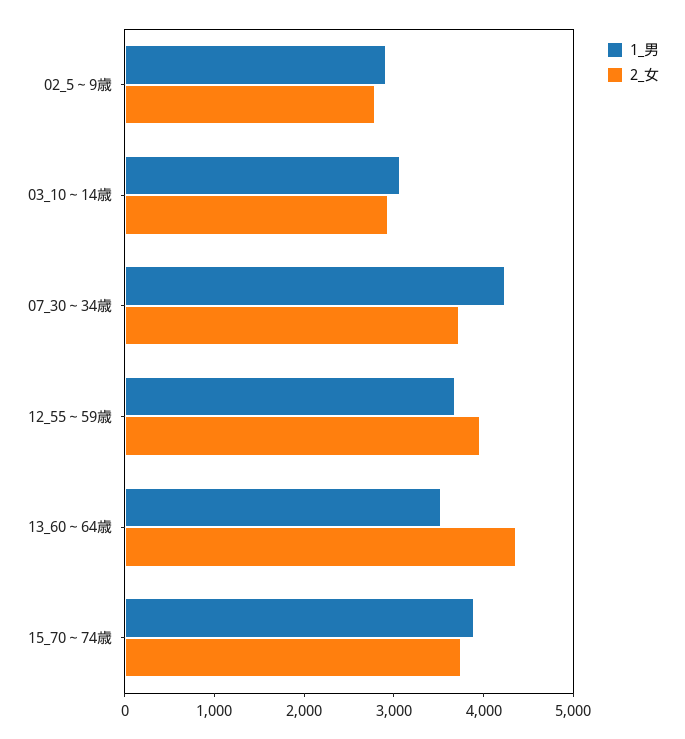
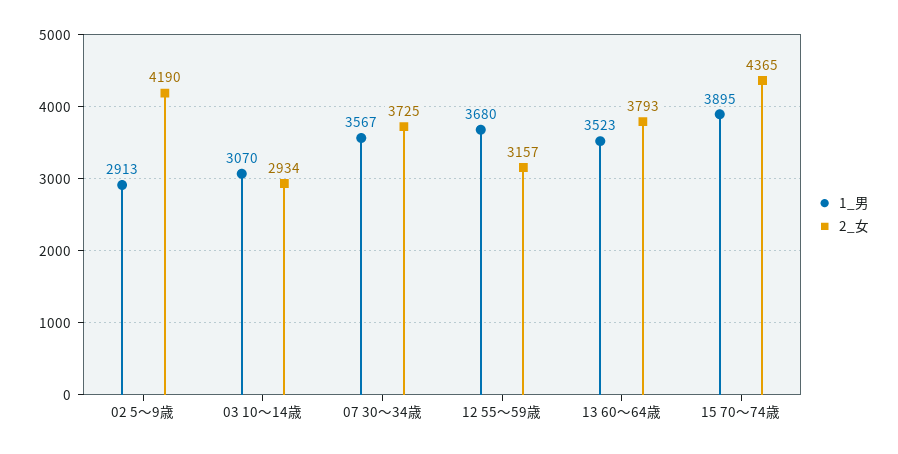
  {
    "1_男": {
      "02_5～9歳": 2913,
      "03_10～14歳": 3070,
-     "07_30～34歳": 4200,
+     "07_30～34歳": 3567,
      "12_55～59歳": 3680,
      "13_60～64歳": 3523,
      "15_70～74歳": 3895
    },
    "2_女": {
-     "02_5～9歳": 2800,
+     "02_5～9歳": 4190,
      "03_10～14歳": 2934,
      "07_30～34歳": 3725,
-     "12_55～59歳": 4000,
+     "12_55～59歳": 3157,
-     "13_60～64歳": 4400,
+     "13_60～64歳": 3793,
-     "15_70～74歳": 3800
+     "15_70～74歳": 4365
    }
  }

